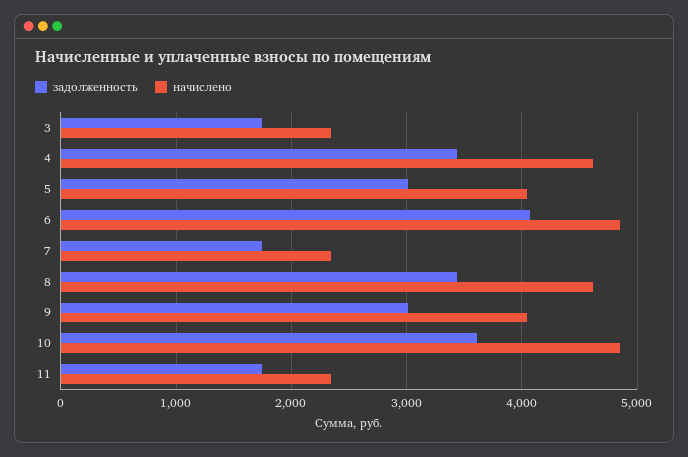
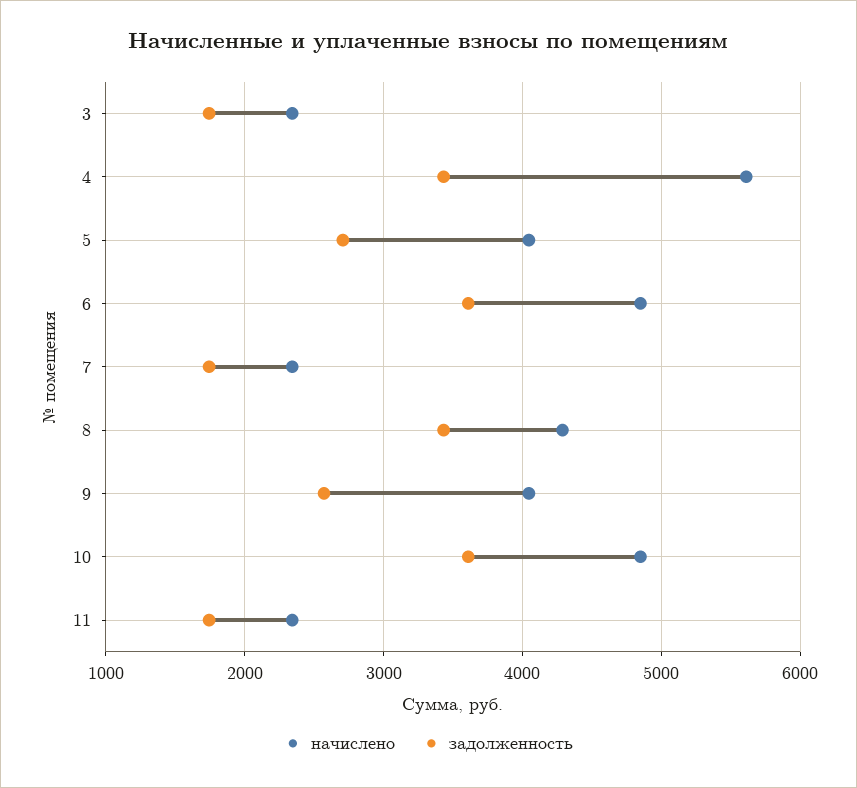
  {
    "задолженность": {
      "3": 1700,
      "4": 3400,
-     "5": 3000,
+     "5": 2700,
-     "6": 4100,
+     "6": 3600,
      "7": 1700,
      "8": 3400,
-     "9": 3000,
+     "9": 2600,
      "10": 3600,
      "11": 1700
    },
    "начислено": {
      "3": 2300,
-     "4": 4600,
+     "4": 5600,
      "5": 4000,
      "6": 4900,
      "7": 2300,
-     "8": 4600,
+     "8": 4300,
      "9": 4000,
      "10": 4900,
      "11": 2300
    }
  }

